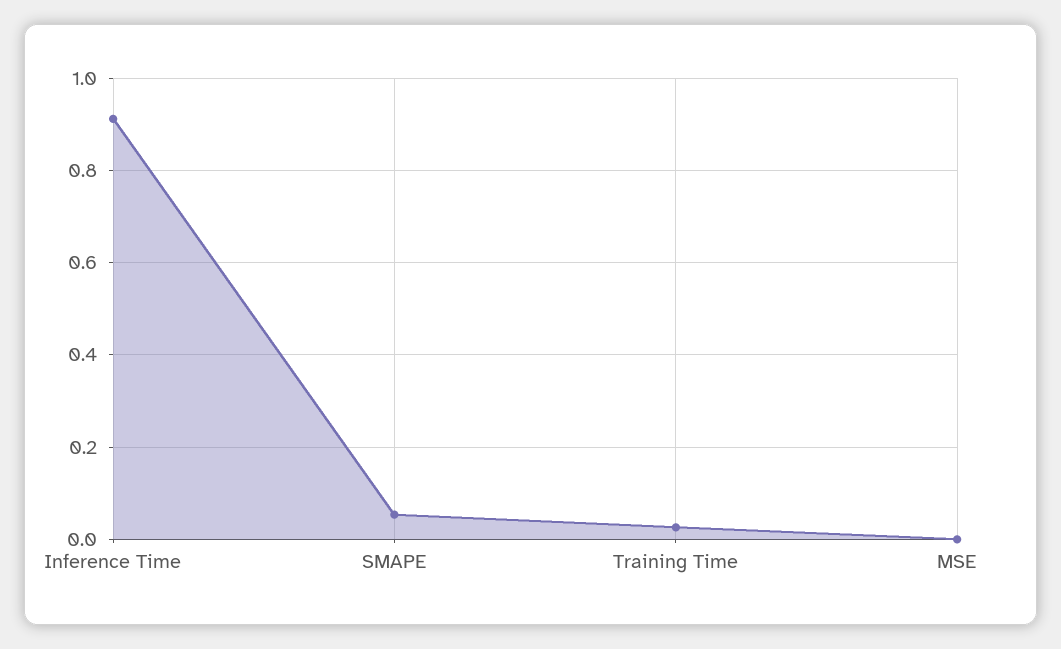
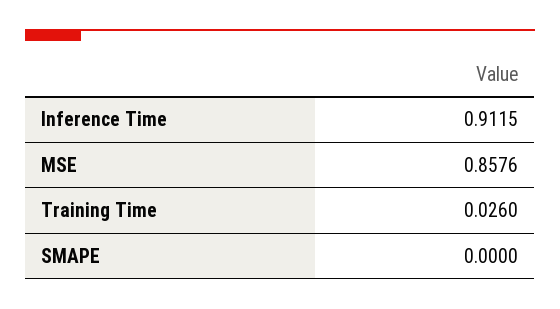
  {
    "Inference Time": 0.9115,
-   "SMAPE": 0.06,
+   "SMAPE": 0,
    "Training Time": 0.026,
-   "MSE": 0
+   "MSE": 0.8576
  }

